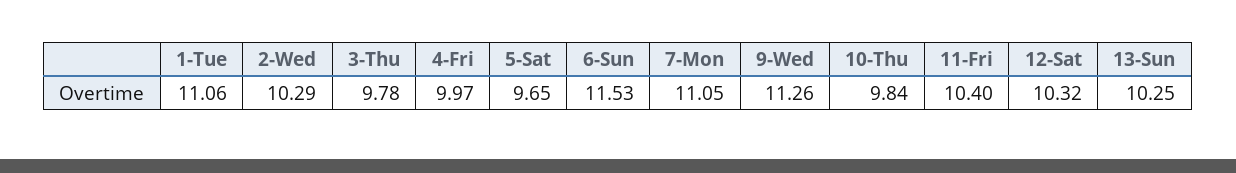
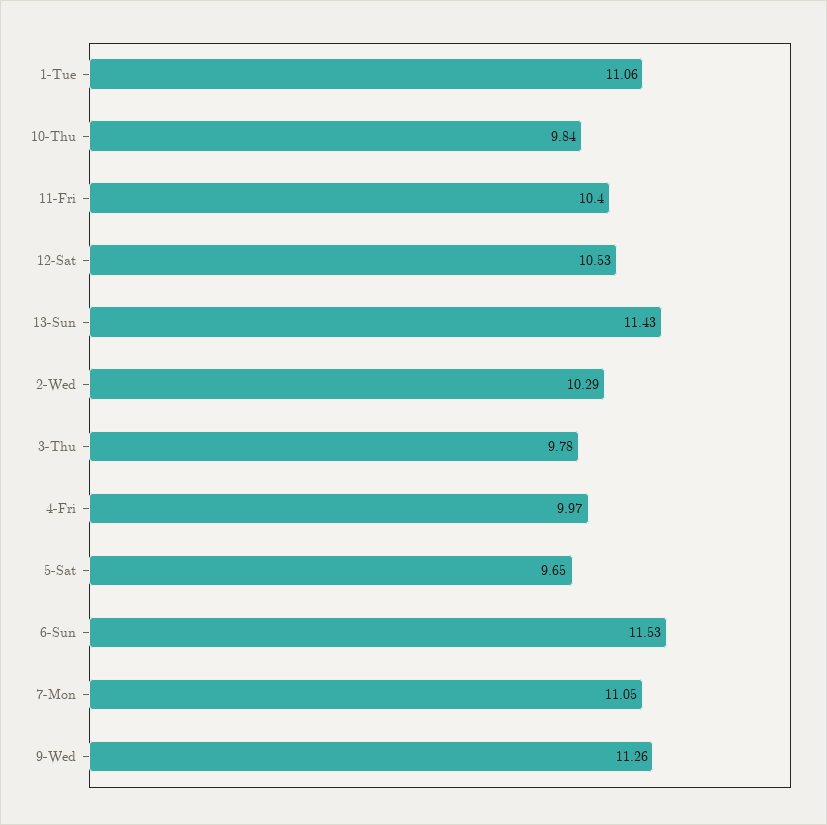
  {
    "1-Tue": 11.06,
    "2-Wed": 10.29,
    "3-Thu": 9.78,
    "4-Fri": 9.97,
    "5-Sat": 9.65,
    "6-Sun": 11.53,
    "7-Mon": 11.05,
    "9-Wed": 11.26,
    "10-Thu": 9.84,
    "11-Fri": 10.4,
-   "12-Sat": 10.32,
+   "12-Sat": 10.53,
-   "13-Sun": 10.25
+   "13-Sun": 11.43
  }

